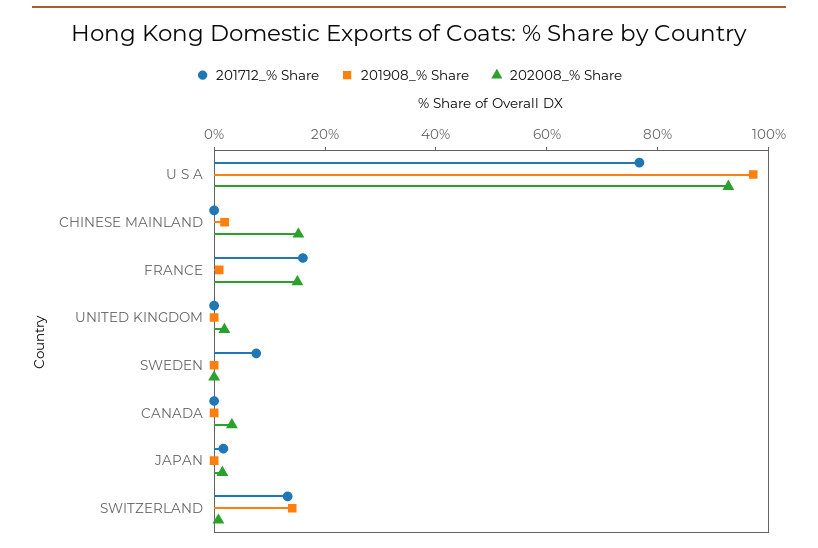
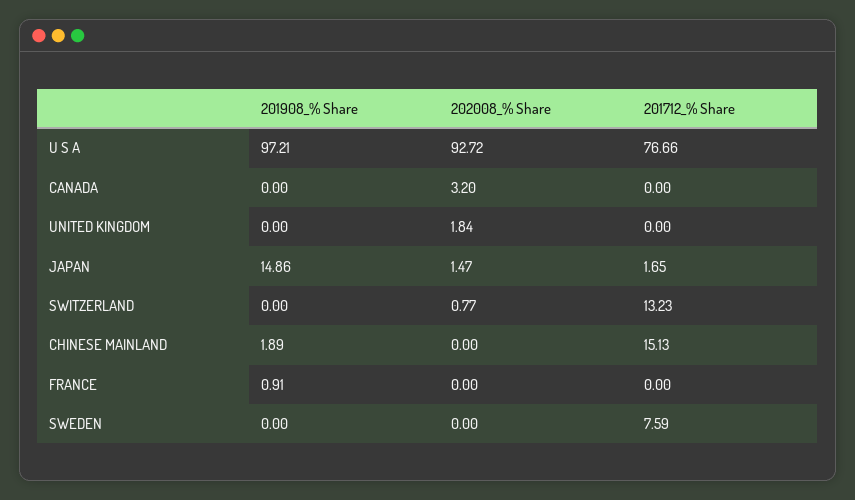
  {
    "201712_% Share": {
      "U S A": 76.66,
-     "CHINESE MAINLAND": 0,
+     "CHINESE MAINLAND": 15.13,
-     "FRANCE": 15,
+     "FRANCE": 0,
      "UNITED KINGDOM": 0,
      "SWEDEN": 7.59,
      "CANADA": 0,
      "JAPAN": 1.65,
      "SWITZERLAND": 13.23
    },
    "201908_% Share": {
      "U S A": 97.21,
      "CHINESE MAINLAND": 1.89,
      "FRANCE": 0.91,
      "UNITED KINGDOM": 0,
      "SWEDEN": 0,
      "CANADA": 0,
-     "JAPAN": 0,
+     "JAPAN": 14.86,
-     "SWITZERLAND": 15
+     "SWITZERLAND": 0
    },
    "202008_% Share": {
      "U S A": 92.72,
-     "CHINESE MAINLAND": 15,
+     "CHINESE MAINLAND": 0,
-     "FRANCE": 15,
+     "FRANCE": 0,
      "UNITED KINGDOM": 1.84,
      "SWEDEN": 0,
      "CANADA": 3.2,
      "JAPAN": 1.47,
      "SWITZERLAND": 0.77
    }
  }

